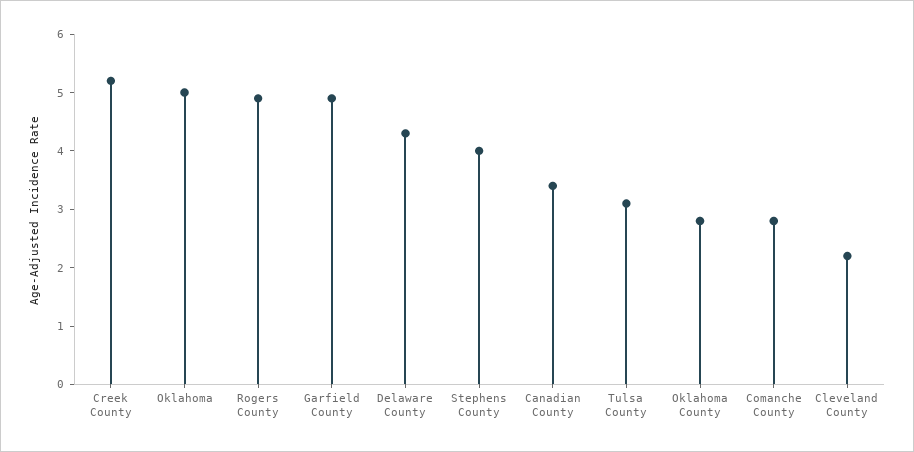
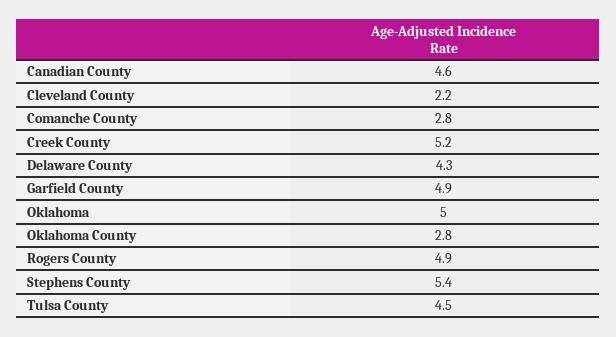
  {
    "Creek County": 5.2,
    "Oklahoma": 5,
    "Rogers County": 4.9,
    "Garfield County": 4.9,
    "Delaware County": 4.3,
-   "Stephens County": 4,
+   "Stephens County": 5.4,
-   "Canadian County": 3.5,
+   "Canadian County": 4.6,
-   "Tulsa County": 3,
+   "Tulsa County": 4.5,
    "Oklahoma County": 2.8,
    "Comanche County": 2.8,
    "Cleveland County": 2.2
  }

